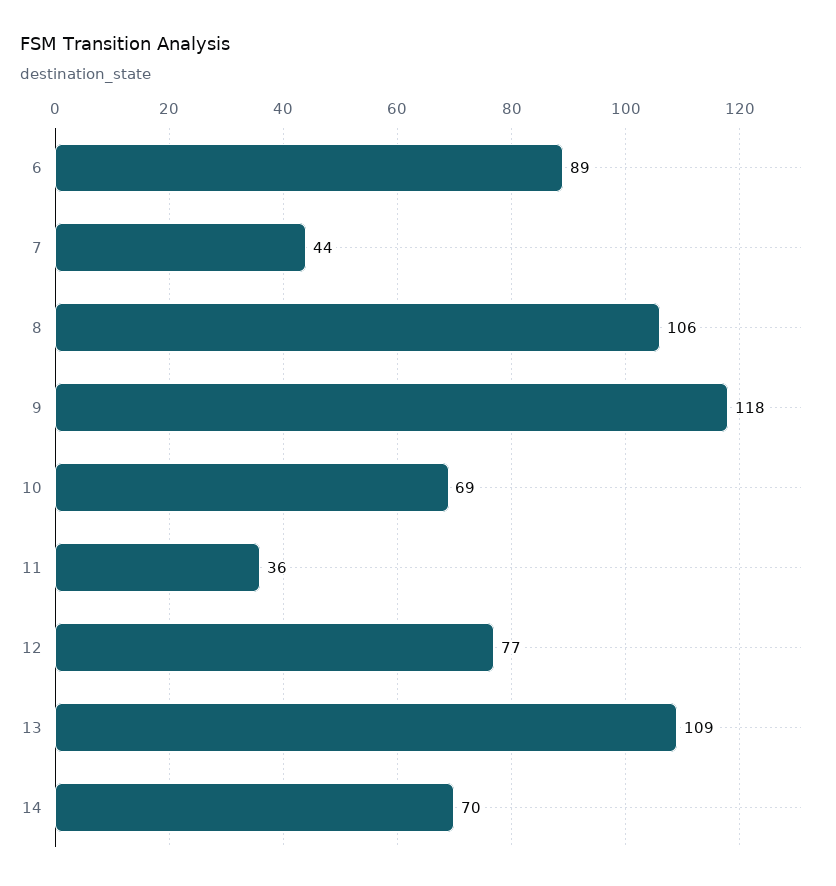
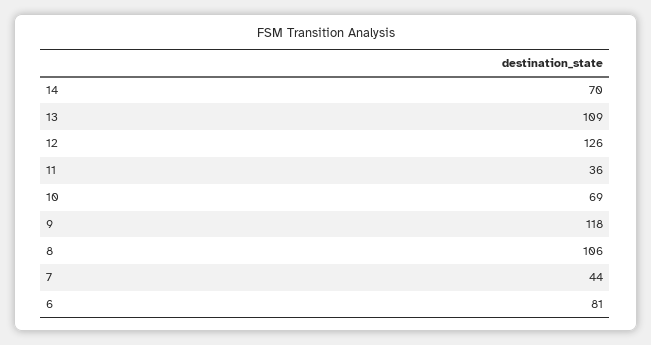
  {
-   "6": 89,
+   "6": 81,
    "7": 44,
    "8": 106,
    "9": 118,
    "10": 69,
    "11": 36,
-   "12": 77,
+   "12": 126,
    "13": 109,
    "14": 70
  }

